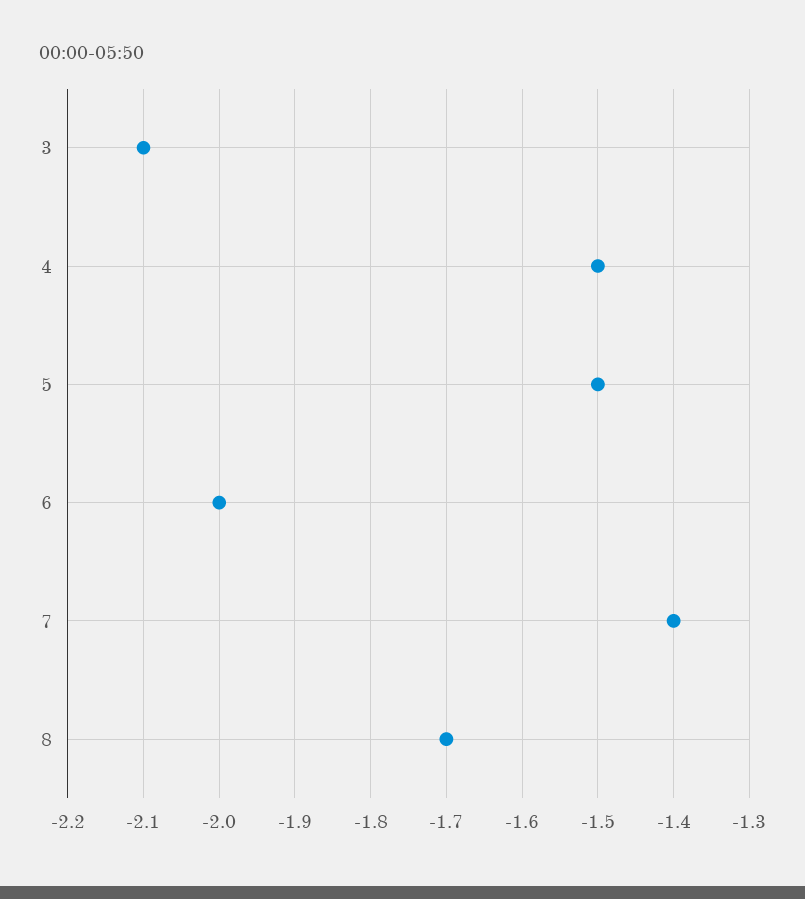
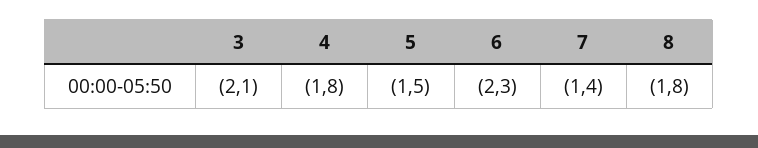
  {
    "3": -2.1,
-   "4": -1.5,
+   "4": -1.8,
    "5": -1.5,
-   "6": -2,
+   "6": -2.3,
    "7": -1.4,
-   "8": -1.7
+   "8": -1.8
  }

